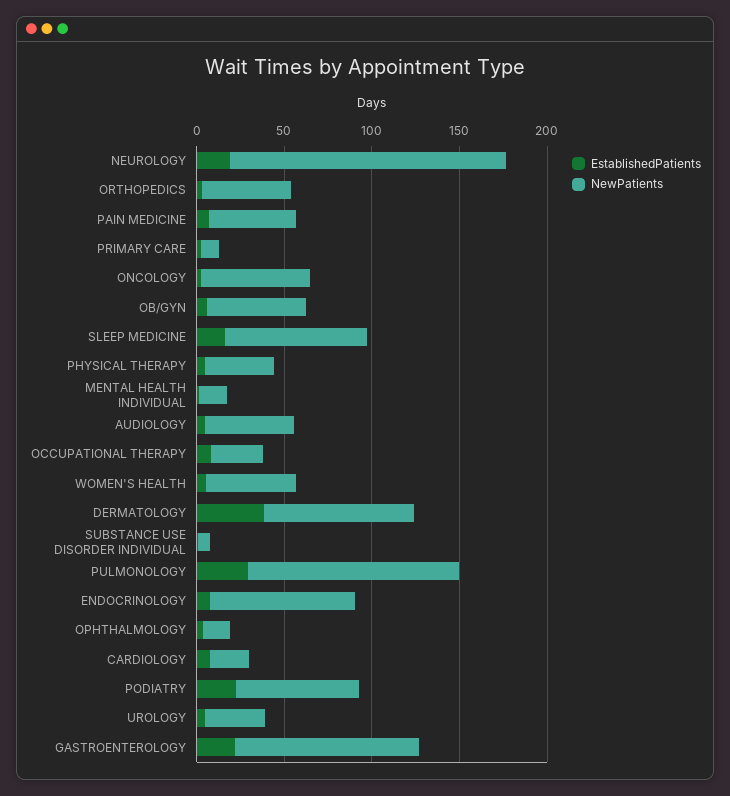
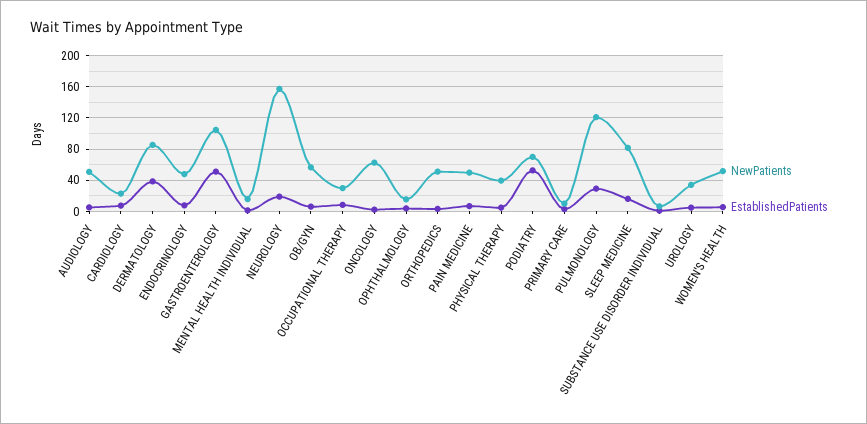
  {
    "EstablishedPatients": {
      "NEUROLOGY": 20,
      "ORTHOPEDICS": 0,
      "PAIN MEDICINE": 10,
      "PRIMARY CARE": 0,
      "ONCOLOGY": 0,
      "OB/GYN": 10,
      "SLEEP MEDICINE": 20,
      "PHYSICAL THERAPY": 0,
      "MENTAL HEALTH INDIVIDUAL": 0,
      "AUDIOLOGY": 10,
      "OCCUPATIONAL THERAPY": 10,
      "WOMEN'S HEALTH": 10,
      "DERMATOLOGY": 40,
      "SUBSTANCE USE DISORDER INDIVIDUAL": 0,
      "PULMONOLOGY": 30,
      "ENDOCRINOLOGY": 10,
      "OPHTHALMOLOGY": 0,
      "CARDIOLOGY": 10,
-     "PODIATRY": 20,
+     "PODIATRY": 50,
      "UROLOGY": 0,
-     "GASTROENTEROLOGY": 20
+     "GASTROENTEROLOGY": 50
    },
    "NewPatients": {
      "NEUROLOGY": 160,
      "ORTHOPEDICS": 50,
      "PAIN MEDICINE": 50,
      "PRIMARY CARE": 10,
      "ONCOLOGY": 60,
      "OB/GYN": 60,
      "SLEEP MEDICINE": 80,
      "PHYSICAL THERAPY": 40,
      "MENTAL HEALTH INDIVIDUAL": 20,
      "AUDIOLOGY": 50,
      "OCCUPATIONAL THERAPY": 30,
      "WOMEN'S HEALTH": 50,
      "DERMATOLOGY": 90,
      "SUBSTANCE USE DISORDER INDIVIDUAL": 10,
      "PULMONOLOGY": 120,
-     "ENDOCRINOLOGY": 80,
+     "ENDOCRINOLOGY": 50,
      "OPHTHALMOLOGY": 20,
      "CARDIOLOGY": 20,
      "PODIATRY": 70,
      "UROLOGY": 30,
      "GASTROENTEROLOGY": 100
    }
  }

